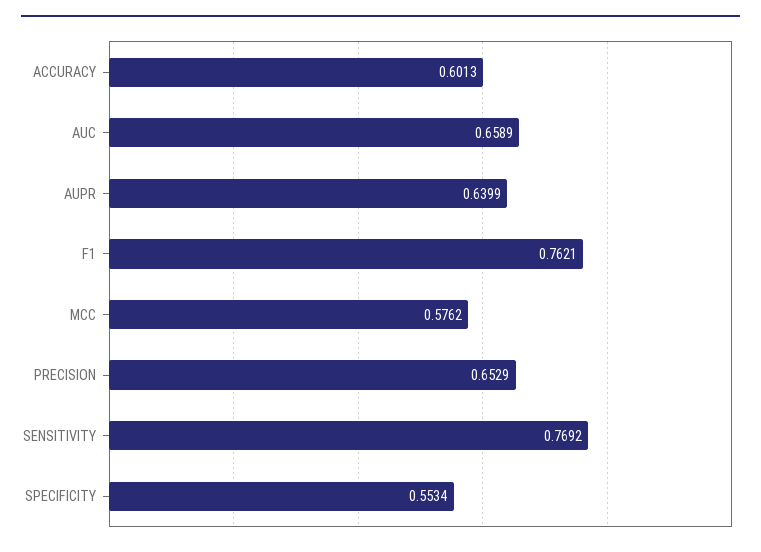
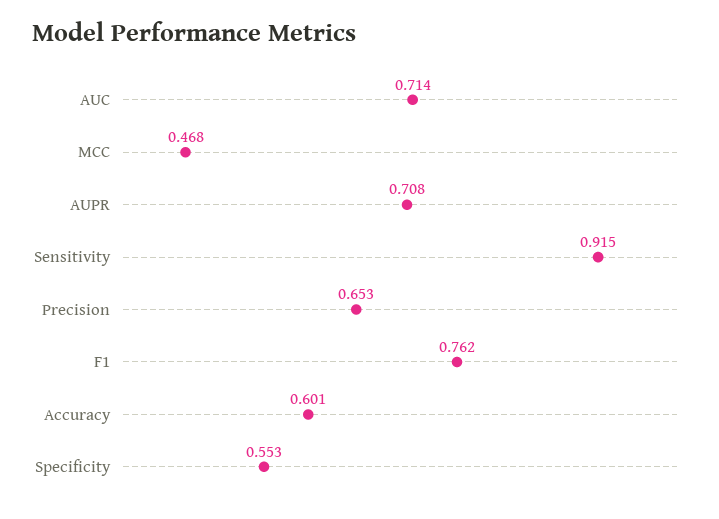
  {
    "ACCURACY": 0.6013,
-   "AUC": 0.6589,
+   "AUC": 0.714,
-   "AUPR": 0.6399,
+   "AUPR": 0.708,
    "F1": 0.7621,
-   "MCC": 0.5762,
+   "MCC": 0.468,
    "PRECISION": 0.6529,
-   "SENSITIVITY": 0.7692,
+   "SENSITIVITY": 0.915,
    "SPECIFICITY": 0.5534
  }

